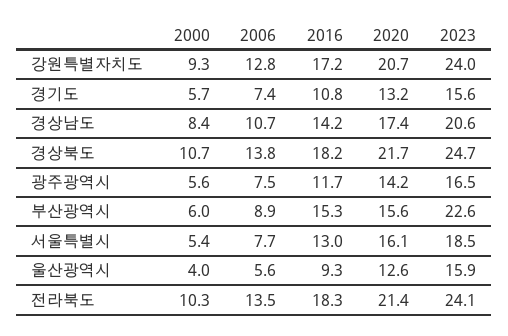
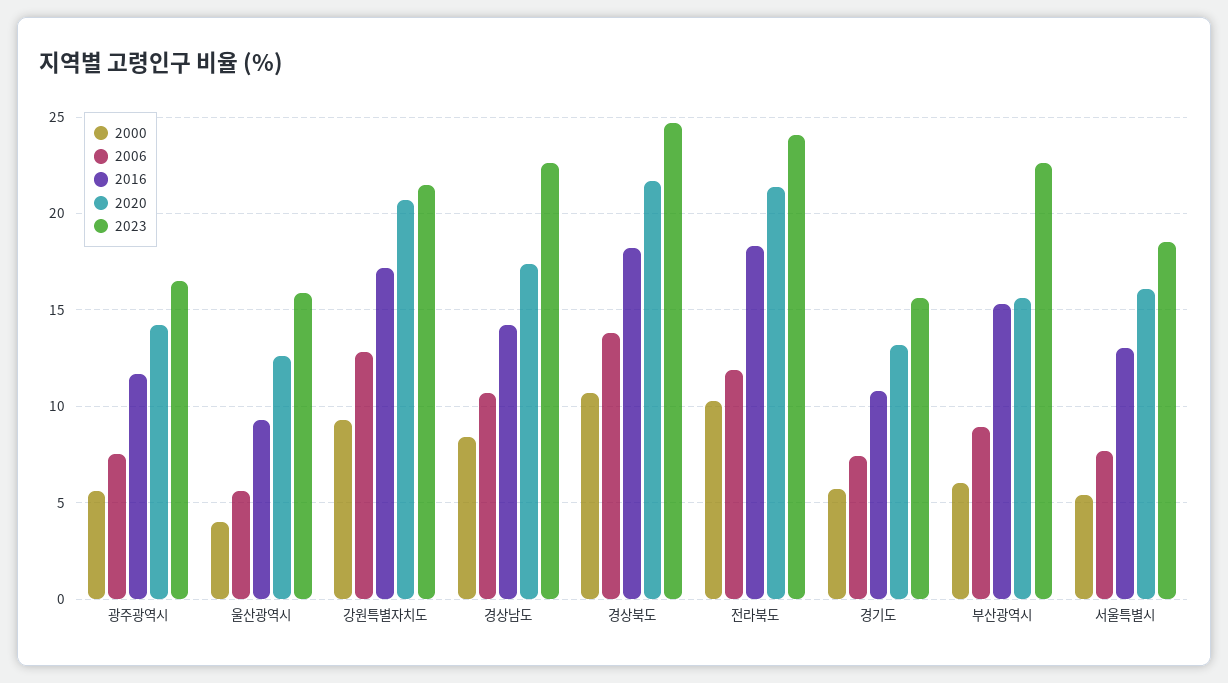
  {
    "2000": {
      "강원특별자치도": 9.3,
      "경기도": 5.7,
      "경상남도": 8.4,
      "경상북도": 10.7,
      "광주광역시": 5.6,
      "부산광역시": 6,
      "서울특별시": 5.4,
      "울산광역시": 4,
      "전라북도": 10.3
    },
    "2006": {
      "강원특별자치도": 12.8,
      "경기도": 7.4,
      "경상남도": 10.7,
      "경상북도": 13.8,
      "광주광역시": 7.5,
      "부산광역시": 8.9,
      "서울특별시": 7.7,
      "울산광역시": 5.6,
-     "전라북도": 13.5
+     "전라북도": 12
    },
    "2016": {
      "강원특별자치도": 17.2,
      "경기도": 10.8,
      "경상남도": 14.2,
      "경상북도": 18.2,
      "광주광역시": 11.7,
      "부산광역시": 15.3,
      "서울특별시": 13,
      "울산광역시": 9.3,
      "전라북도": 18.3
    },
    "2020": {
      "강원특별자치도": 20.7,
      "경기도": 13.2,
      "경상남도": 17.4,
      "경상북도": 21.7,
      "광주광역시": 14.2,
      "부산광역시": 15.6,
      "서울특별시": 16.1,
      "울산광역시": 12.6,
      "전라북도": 21.4
    },
    "2023": {
-     "강원특별자치도": 24,
+     "강원특별자치도": 21.5,
      "경기도": 15.6,
-     "경상남도": 20.6,
+     "경상남도": 22.5,
      "경상북도": 24.7,
      "광주광역시": 16.5,
      "부산광역시": 22.6,
      "서울특별시": 18.5,
      "울산광역시": 15.9,
      "전라북도": 24.1
    }
  }

